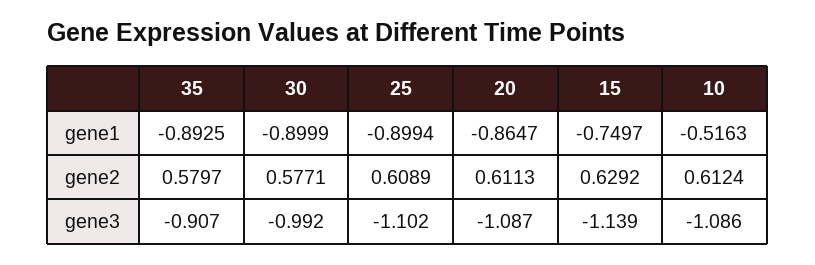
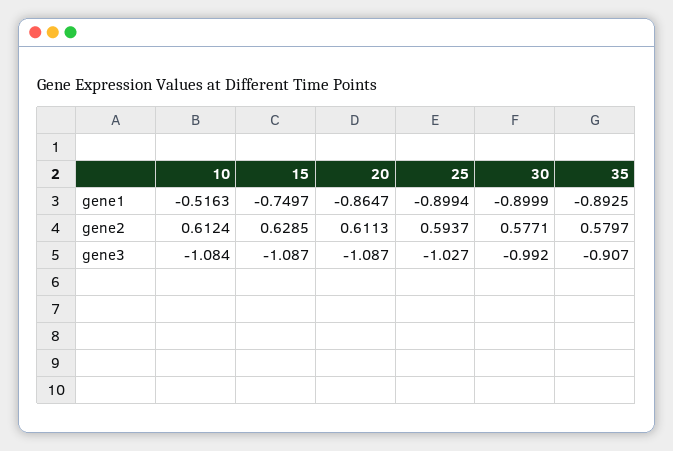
  {
    "35": {
      "gene1": -0.8925,
      "gene2": 0.5797,
      "gene3": -0.907
    },
    "30": {
      "gene1": -0.8999,
      "gene2": 0.5771,
      "gene3": -0.992
    },
    "25": {
      "gene1": -0.8994,
-     "gene2": 0.6089,
+     "gene2": 0.5937,
-     "gene3": -1.102
+     "gene3": -1.027
    },
    "20": {
      "gene1": -0.8647,
      "gene2": 0.6113,
      "gene3": -1.087
    },
    "15": {
      "gene1": -0.7497,
-     "gene2": 0.6292,
+     "gene2": 0.6285,
-     "gene3": -1.139
+     "gene3": -1.087
    },
    "10": {
      "gene1": -0.5163,
      "gene2": 0.6124,
-     "gene3": -1.086
+     "gene3": -1.084
    }
  }

